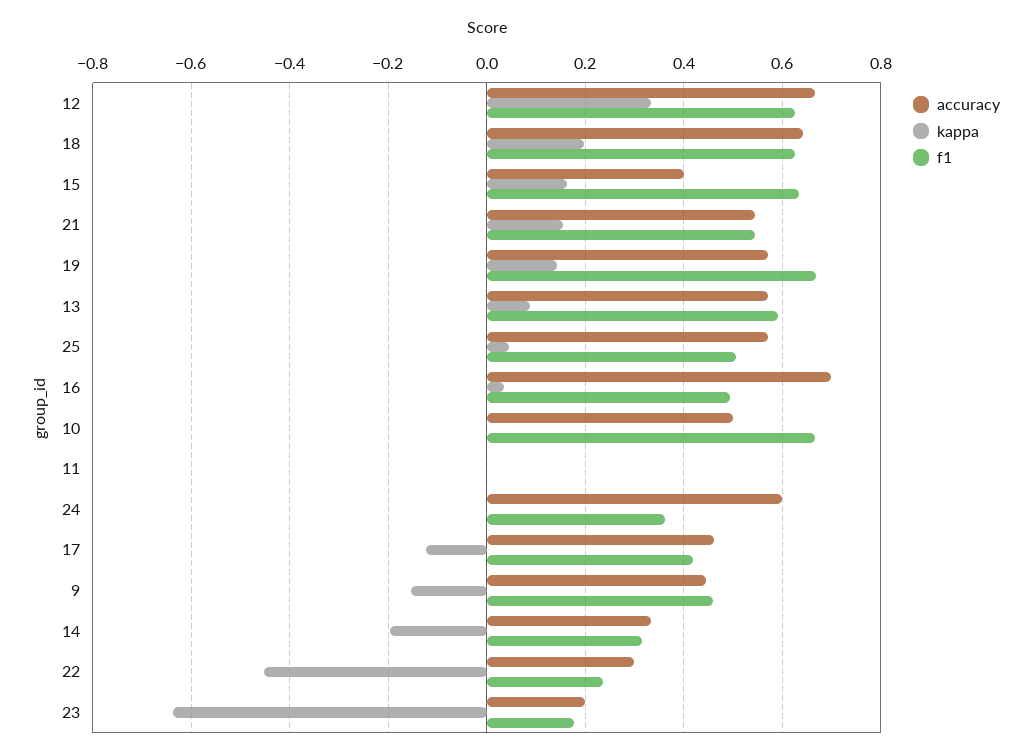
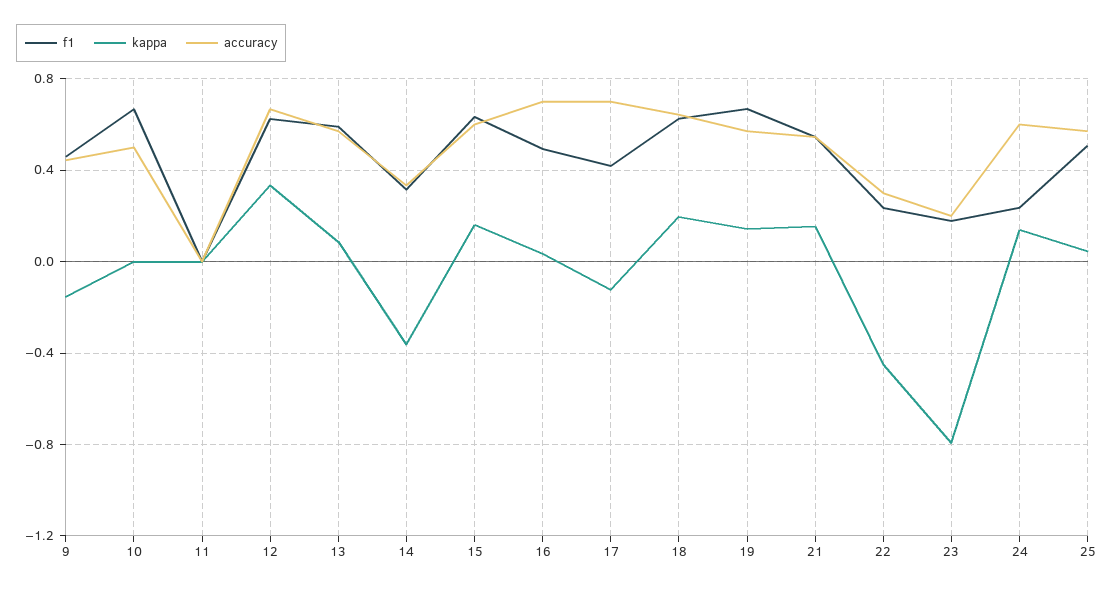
  {
    "accuracy": {
      "12": 0.66,
      "18": 0.64,
-     "15": 0.4,
+     "15": 0.6,
      "21": 0.54,
      "19": 0.58,
      "13": 0.58,
      "25": 0.58,
      "16": 0.7,
      "10": 0.5,
      "11": 0,
      "24": 0.6,
-     "17": 0.46,
+     "17": 0.7,
      "9": 0.44,
      "14": 0.34,
      "22": 0.3,
      "23": 0.2
    },
    "kappa": {
      "12": 0.34,
      "18": 0.2,
      "15": 0.16,
      "21": 0.16,
      "19": 0.14,
      "13": 0.08,
      "25": 0.04,
      "16": 0.04,
      "10": 0,
      "11": 0,
-     "24": 0,
+     "24": 0.15,
      "17": -0.12,
      "9": -0.16,
-     "14": -0.2,
+     "14": -0.35,
      "22": -0.46,
-     "23": -0.64
+     "23": -0.8
    },
    "f1": {
      "12": 0.62,
      "18": 0.62,
      "15": 0.64,
      "21": 0.54,
      "19": 0.66,
      "13": 0.6,
      "25": 0.5,
      "16": 0.5,
      "10": 0.66,
      "11": 0,
-     "24": 0.36,
+     "24": 0.25,
      "17": 0.42,
      "9": 0.46,
      "14": 0.32,
      "22": 0.24,
      "23": 0.18
    }
  }

